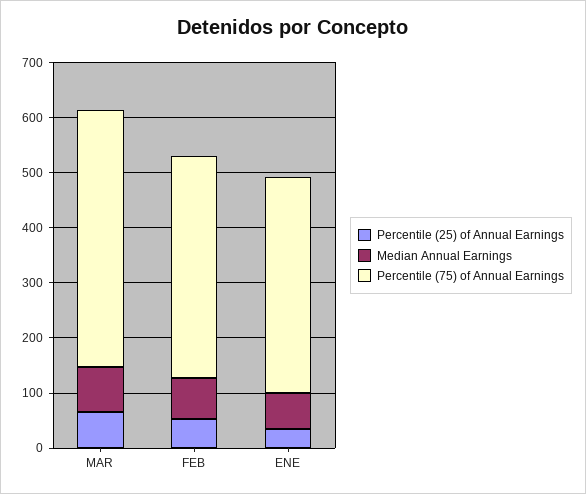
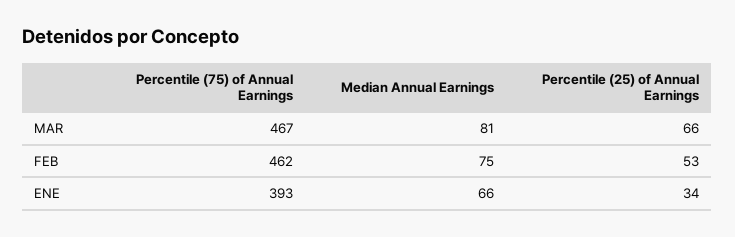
  {
    "Percentile (25) of Annual Earnings": {
      "MAR": 66,
      "FEB": 53,
      "ENE": 34
    },
    "Median Annual Earnings": {
      "MAR": 81,
      "FEB": 75,
      "ENE": 66
    },
    "Percentile (75) of Annual Earnings": {
      "MAR": 467,
-     "FEB": 400,
+     "FEB": 462,
      "ENE": 393
    }
  }

